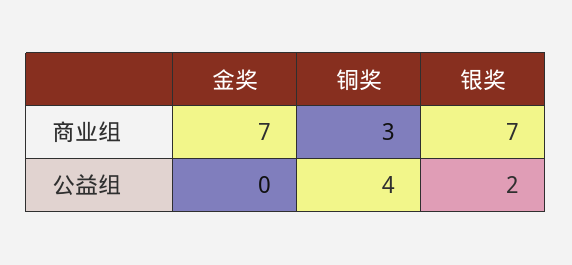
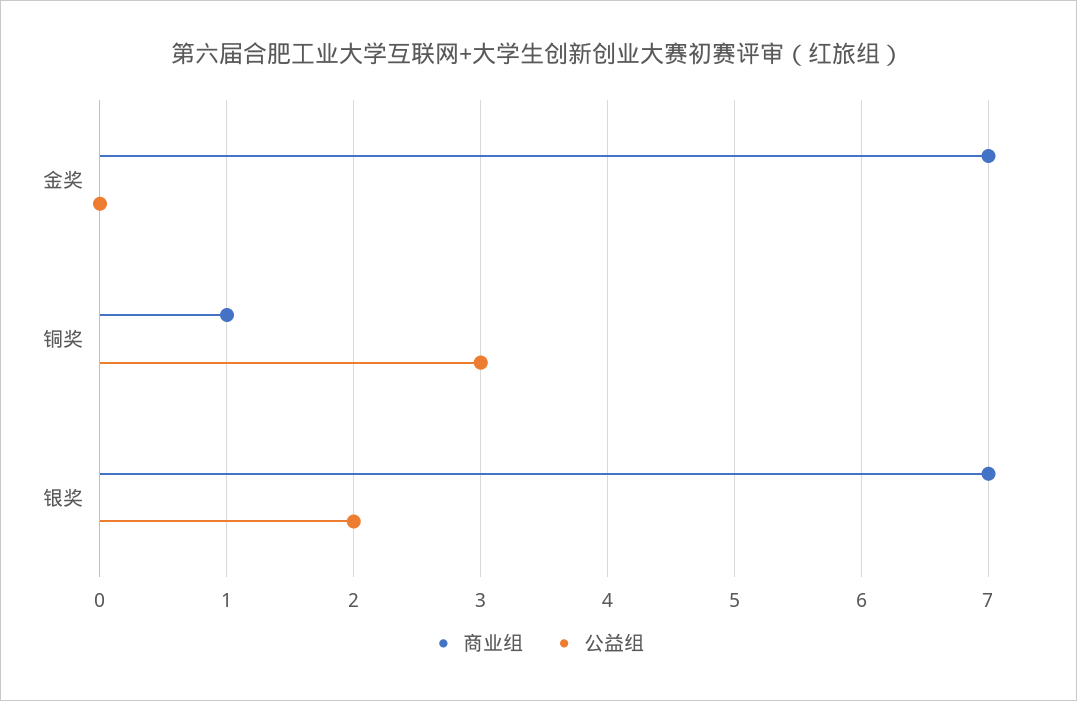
  {
    "商业组": {
      "金奖": 7,
-     "铜奖": 3,
+     "铜奖": 1,
      "银奖": 7
    },
    "公益组": {
      "金奖": 0,
-     "铜奖": 4,
+     "铜奖": 3,
      "银奖": 2
    }
  }

